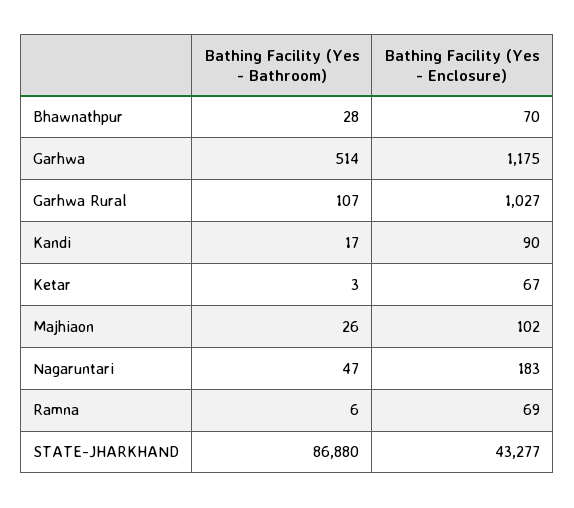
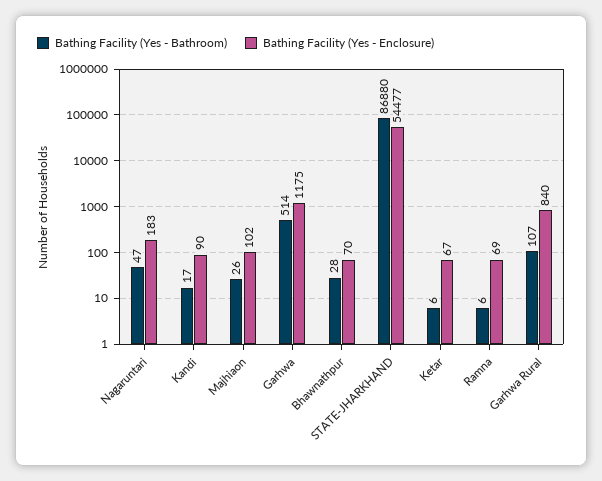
  {
    "Bathing Facility (Yes - Bathroom)": {
      "Bhawnathpur": 28,
      "Garhwa": 514,
      "Garhwa Rural": 107,
      "Kandi": 17,
-     "Ketar": 3,
+     "Ketar": 6,
      "Majhiaon": 26,
      "Nagaruntari": 47,
      "Ramna": 6,
      "STATE-JHARKHAND": 86880
    },
    "Bathing Facility (Yes - Enclosure)": {
      "Bhawnathpur": 70,
      "Garhwa": 1175,
-     "Garhwa Rural": 1027,
+     "Garhwa Rural": 840,
      "Kandi": 90,
      "Ketar": 67,
      "Majhiaon": 102,
      "Nagaruntari": 183,
      "Ramna": 69,
-     "STATE-JHARKHAND": 43277
+     "STATE-JHARKHAND": 54477
    }
  }

